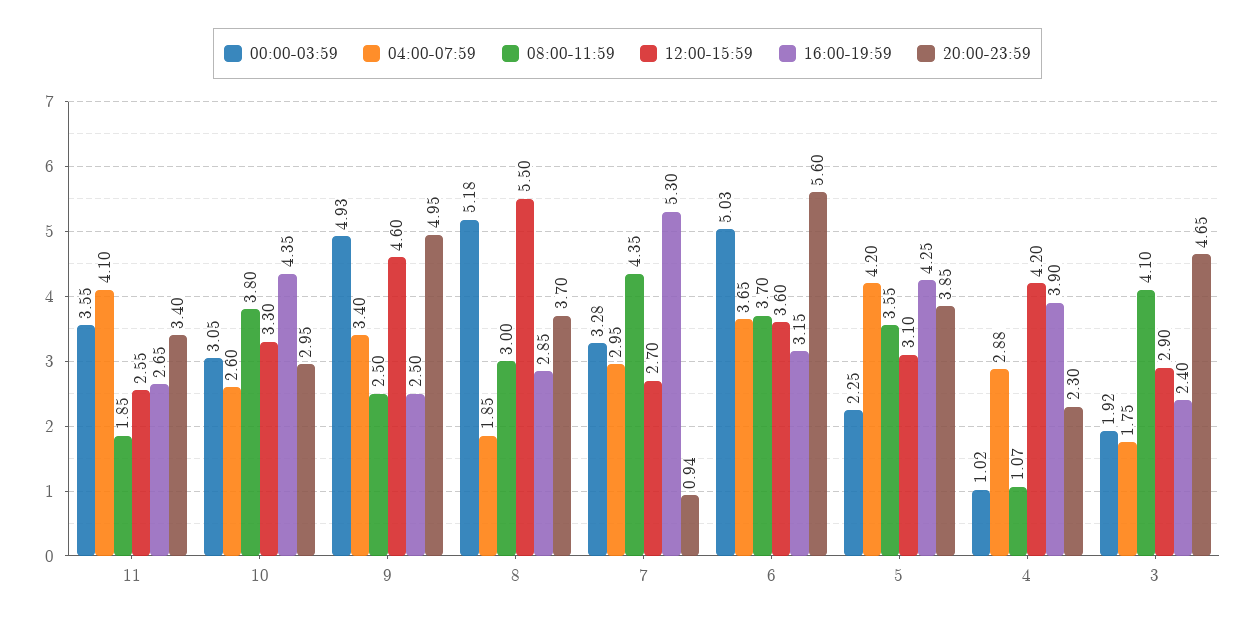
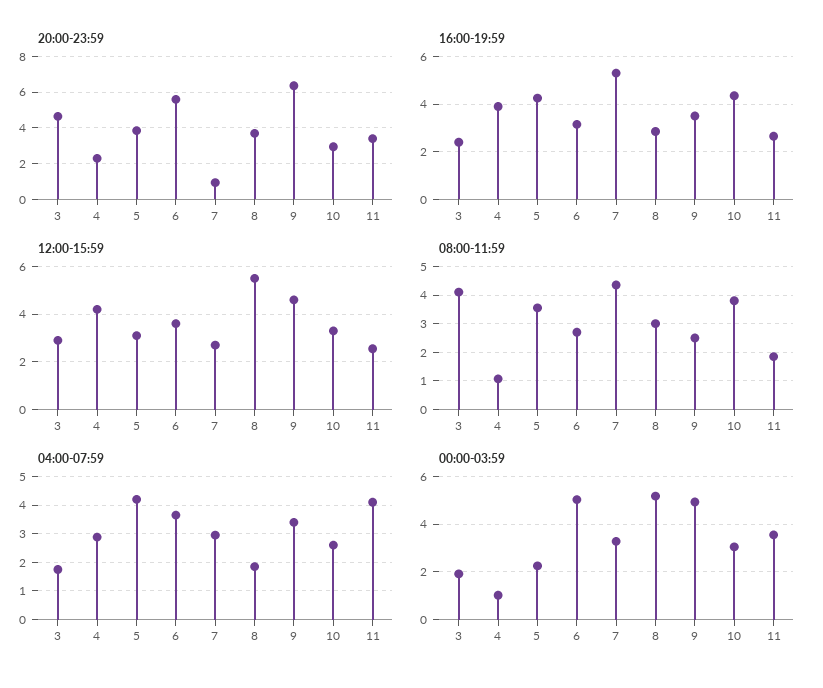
  {
    "00:00-03:59": {
      "11": 3.55,
      "10": 3.05,
      "9": 4.93,
      "8": 5.18,
      "7": 3.28,
      "6": 5.03,
      "5": 2.25,
      "4": 1.02,
      "3": 1.92
    },
    "04:00-07:59": {
      "11": 4.1,
      "10": 2.6,
      "9": 3.4,
      "8": 1.85,
      "7": 2.95,
      "6": 3.65,
      "5": 4.2,
      "4": 2.88,
      "3": 1.75
    },
    "08:00-11:59": {
      "11": 1.85,
      "10": 3.8,
      "9": 2.5,
      "8": 3,
      "7": 4.35,
-     "6": 3.7,
+     "6": 2.75,
      "5": 3.55,
      "4": 1.07,
      "3": 4.1
    },
    "12:00-15:59": {
      "11": 2.55,
      "10": 3.3,
      "9": 4.6,
      "8": 5.5,
      "7": 2.7,
      "6": 3.6,
      "5": 3.1,
      "4": 4.2,
      "3": 2.9
    },
    "16:00-19:59": {
      "11": 2.65,
      "10": 4.35,
-     "9": 2.5,
+     "9": 3.5,
      "8": 2.85,
      "7": 5.3,
      "6": 3.15,
      "5": 4.25,
      "4": 3.9,
      "3": 2.4
    },
    "20:00-23:59": {
      "11": 3.4,
      "10": 2.95,
-     "9": 4.95,
+     "9": 6.5,
      "8": 3.7,
      "7": 0.94,
      "6": 5.6,
      "5": 3.85,
      "4": 2.3,
      "3": 4.65
    }
  }

